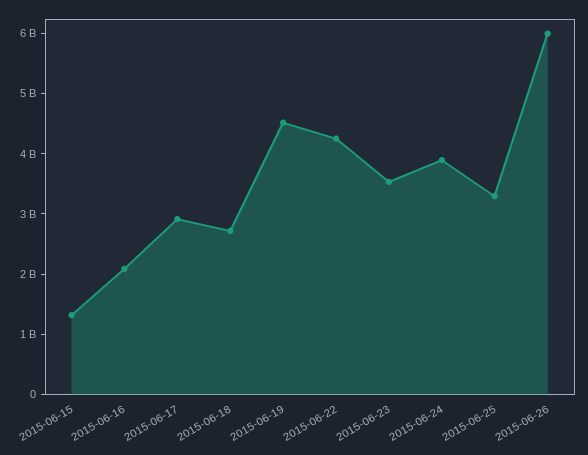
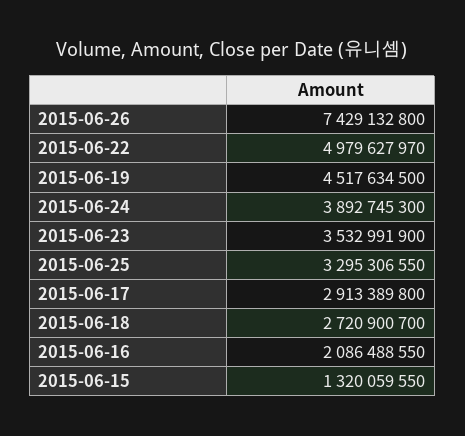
  {
    "2015-06-15": 1320059550,
    "2015-06-16": 2086488550,
    "2015-06-17": 2913389800,
    "2015-06-18": 2720900700,
    "2015-06-19": 4517634500,
-   "2015-06-22": 4200000000,
+   "2015-06-22": 4979627970,
    "2015-06-23": 3532991900,
    "2015-06-24": 3892745300,
    "2015-06-25": 3295306550,
-   "2015-06-26": 6000000000
+   "2015-06-26": 7429132800
  }

